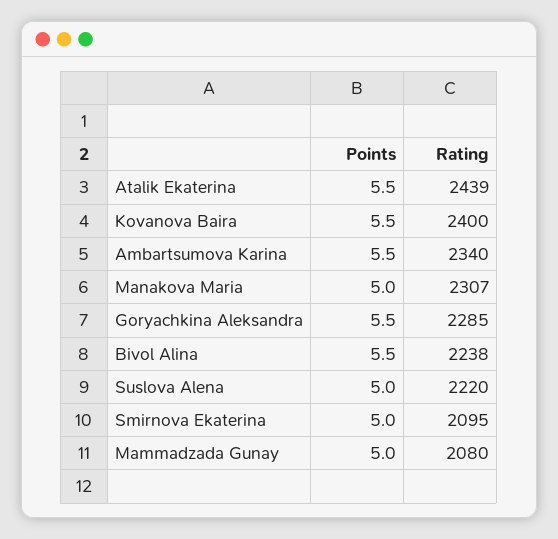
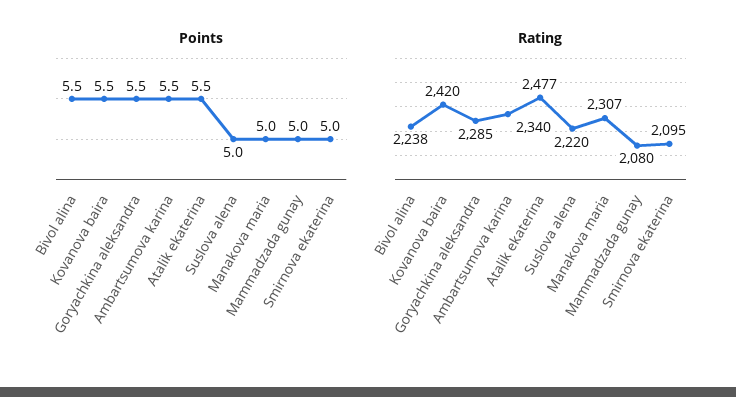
  {
    "Points": {
      "Atalik Ekaterina": 5.5,
      "Kovanova Baira": 5.5,
      "Ambartsumova Karina": 5.5,
      "Manakova Maria": 5,
      "Goryachkina Aleksandra": 5.5,
      "Bivol Alina": 5.5,
      "Suslova Alena": 5,
      "Smirnova Ekaterina": 5,
      "Mammadzada Gunay": 5
    },
    "Rating": {
-     "Atalik Ekaterina": 2439,
+     "Atalik Ekaterina": 2477,
-     "Kovanova Baira": 2400,
+     "Kovanova Baira": 2420,
      "Ambartsumova Karina": 2340,
      "Manakova Maria": 2307,
      "Goryachkina Aleksandra": 2285,
      "Bivol Alina": 2238,
      "Suslova Alena": 2220,
      "Smirnova Ekaterina": 2095,
      "Mammadzada Gunay": 2080
    }
  }

